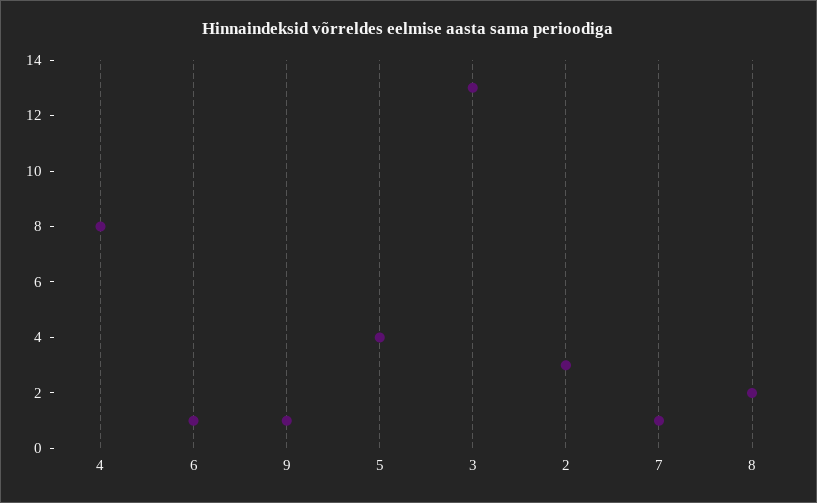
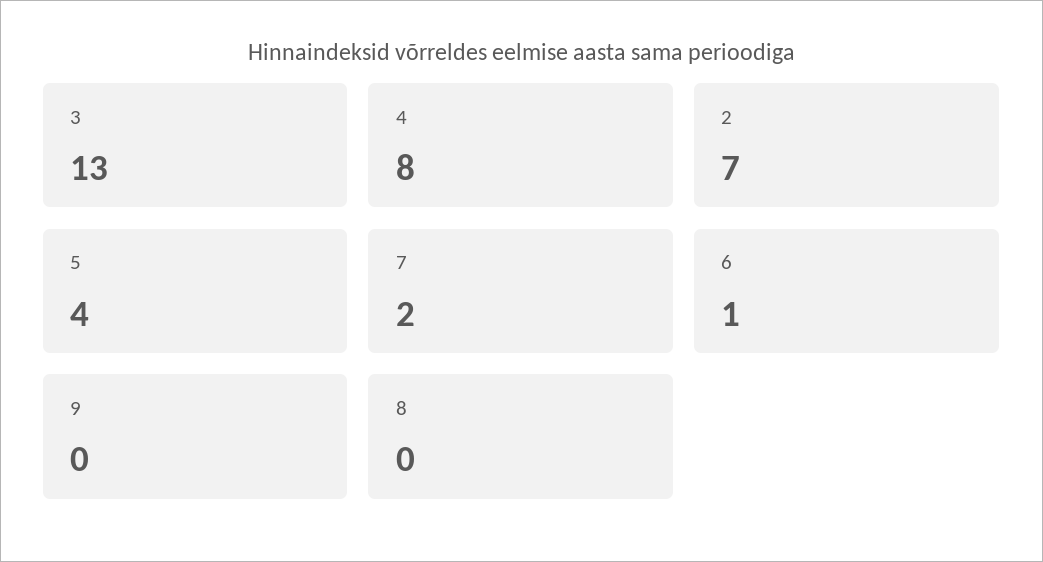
  {
    "4": 8,
    "6": 1,
-   "9": 1,
+   "9": 0,
    "5": 4,
    "3": 13,
-   "2": 3,
+   "2": 7,
-   "7": 1,
+   "7": 2,
-   "8": 2
+   "8": 0
  }

